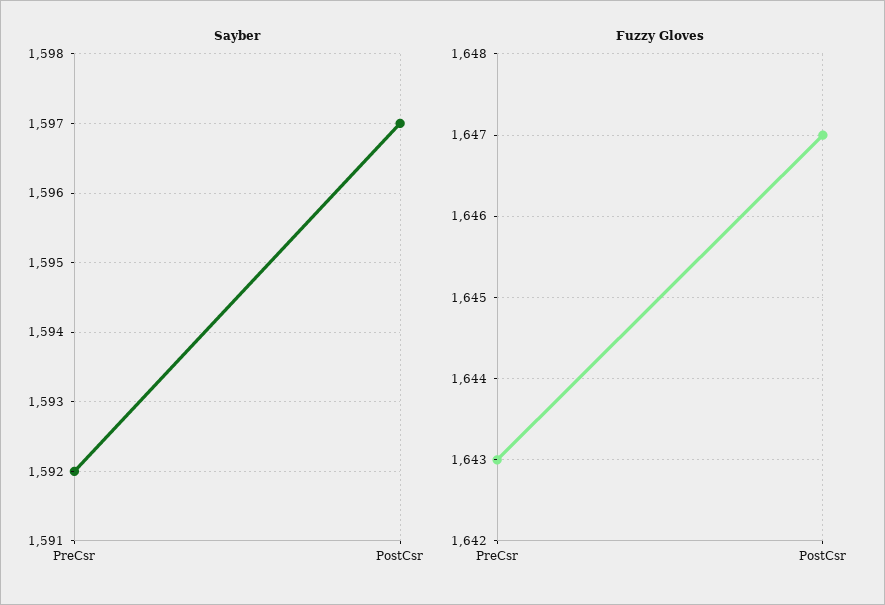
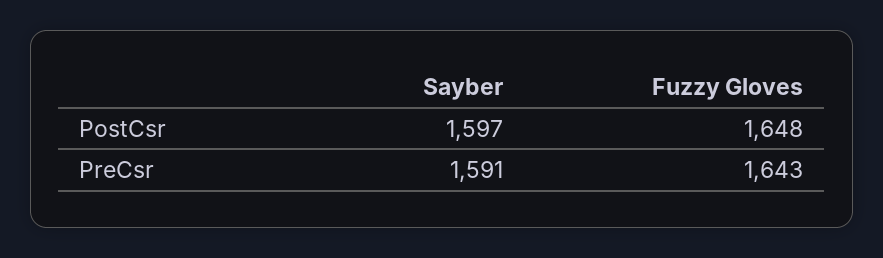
  {
    "Sayber": {
-     "PreCsr": 1592,
+     "PreCsr": 1591,
      "PostCsr": 1597
    },
    "Fuzzy Gloves": {
      "PreCsr": 1643,
-     "PostCsr": 1647
+     "PostCsr": 1648
    }
  }

